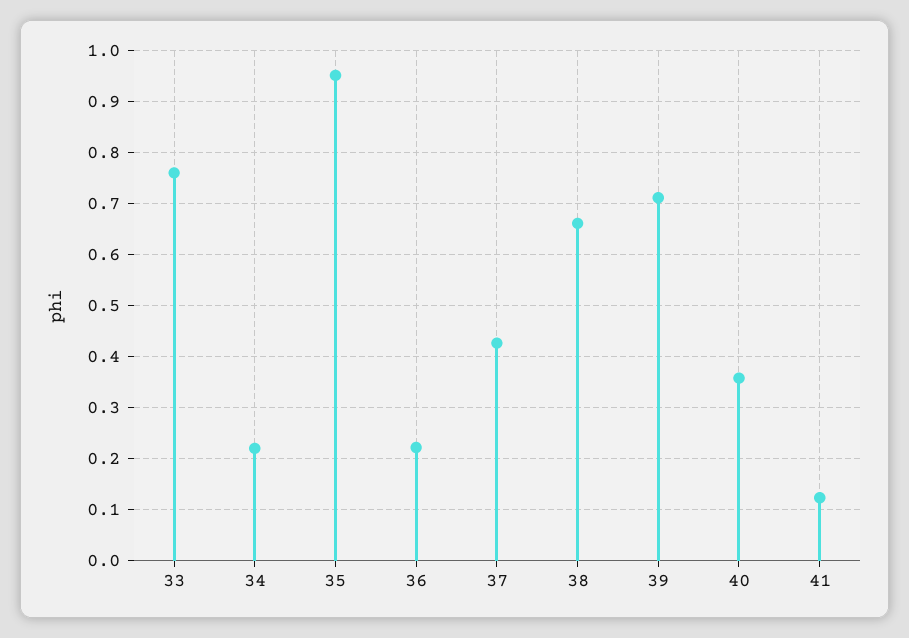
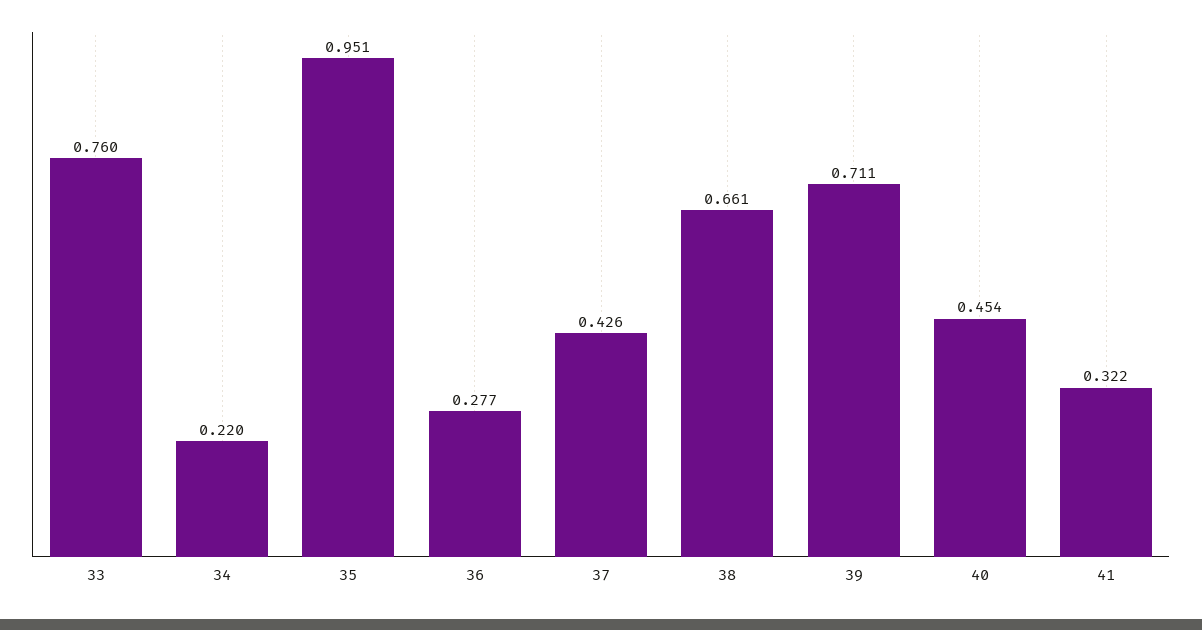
  {
    "33": 0.76,
    "34": 0.22,
    "35": 0.951,
-   "36": 0.22,
+   "36": 0.277,
    "37": 0.426,
    "38": 0.661,
    "39": 0.711,
-   "40": 0.36,
+   "40": 0.454,
-   "41": 0.12
+   "41": 0.322
  }

